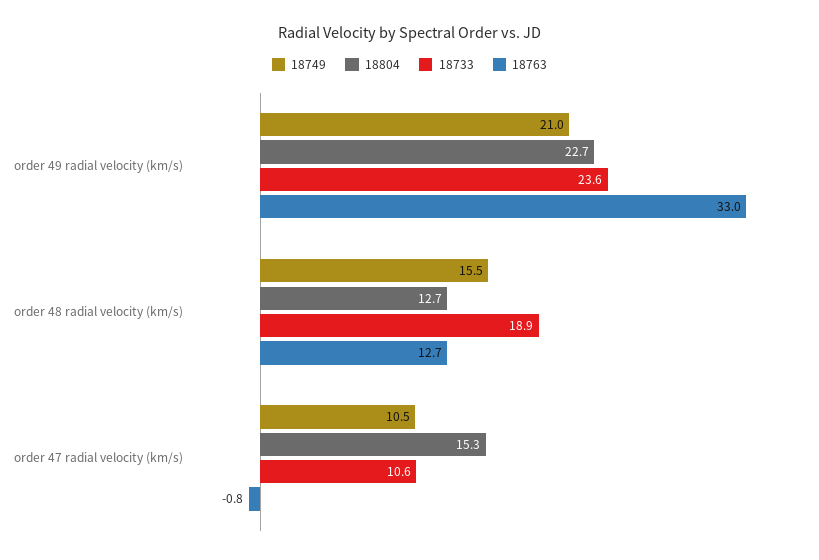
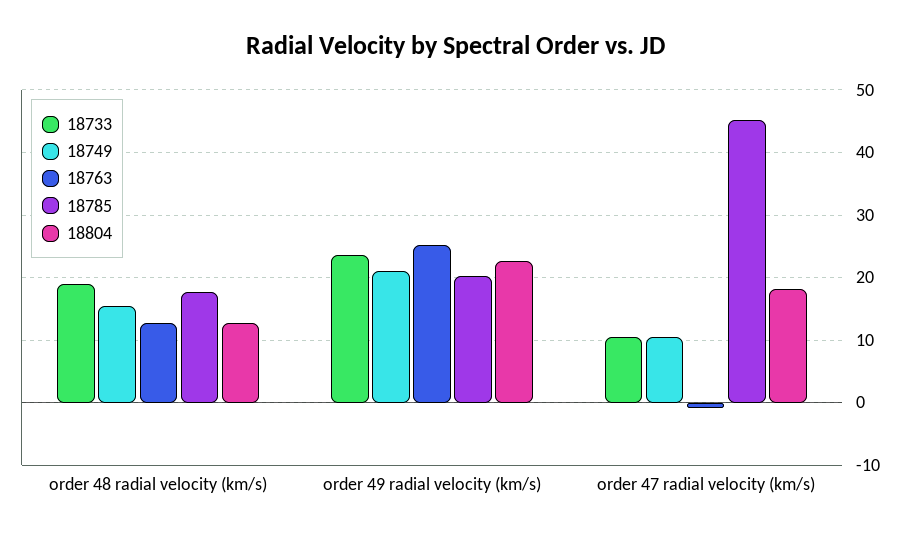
  {
    "18749": {
      "order 49 radial velocity (km/s)": 21,
      "order 48 radial velocity (km/s)": 15.5,
      "order 47 radial velocity (km/s)": 10.5
    },
    "18804": {
      "order 49 radial velocity (km/s)": 22.7,
      "order 48 radial velocity (km/s)": 12.7,
-     "order 47 radial velocity (km/s)": 15.3
+     "order 47 radial velocity (km/s)": 18
    },
    "18733": {
      "order 49 radial velocity (km/s)": 23.6,
      "order 48 radial velocity (km/s)": 18.9,
      "order 47 radial velocity (km/s)": 10.6
    },
    "18763": {
-     "order 49 radial velocity (km/s)": 33,
+     "order 49 radial velocity (km/s)": 25,
      "order 48 radial velocity (km/s)": 12.7,
      "order 47 radial velocity (km/s)": -0.8
-   }
+   },
+   "18785": {
+     "order 48 radial velocity (km/s)": 18,
+     "order 49 radial velocity (km/s)": 20,
+     "order 47 radial velocity (km/s)": 45
+   }
  }

